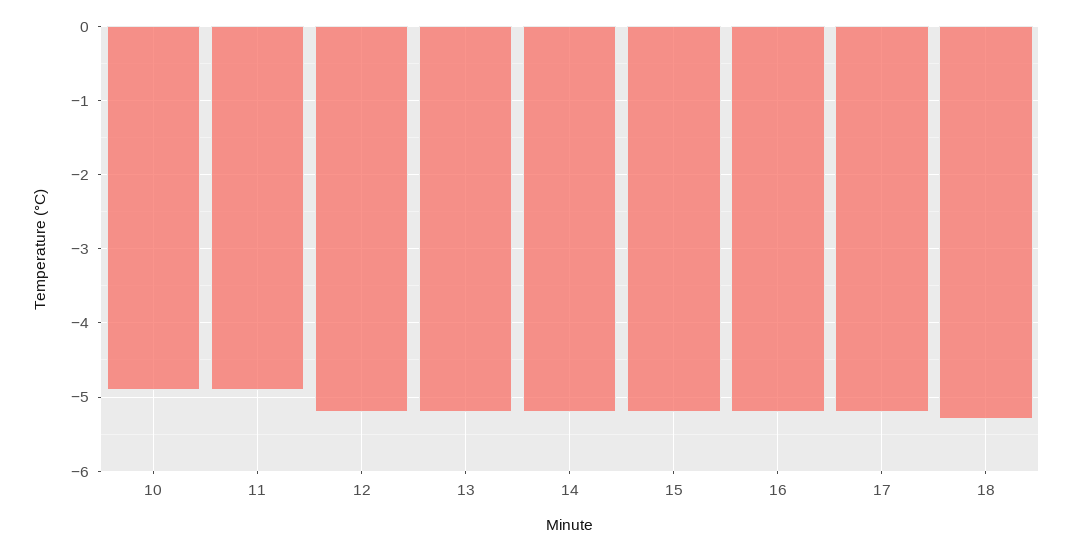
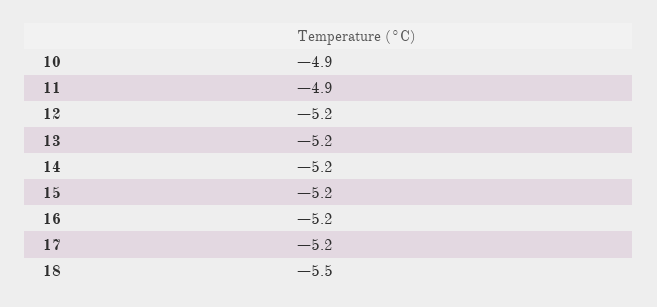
  {
    "10": -4.9,
    "11": -4.9,
    "12": -5.2,
    "13": -5.2,
    "14": -5.2,
    "15": -5.2,
    "16": -5.2,
    "17": -5.2,
-   "18": -5.3
+   "18": -5.5
  }

